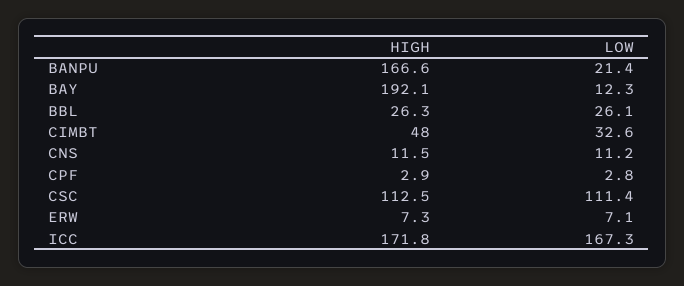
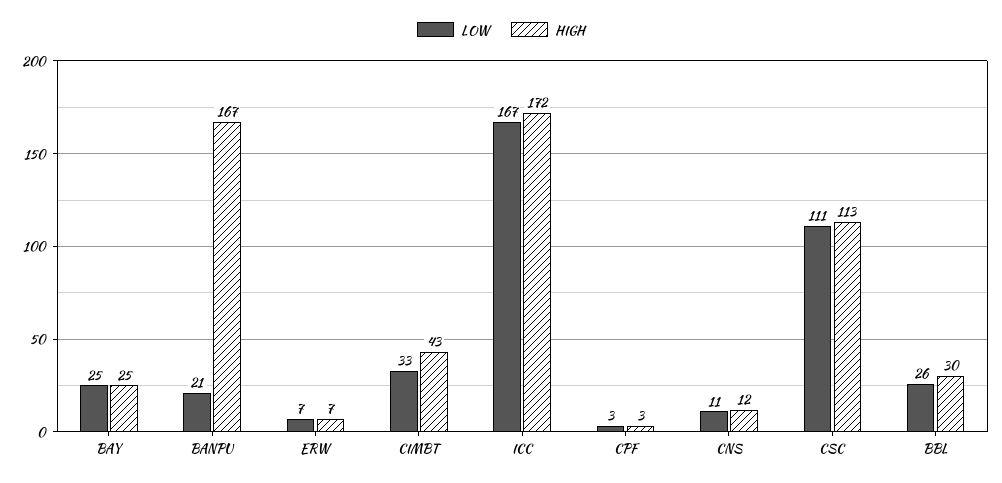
  {
    "HIGH": {
      "BANPU": 166.6,
-     "BAY": 192.1,
+     "BAY": 25,
-     "BBL": 26.3,
+     "BBL": 30,
-     "CIMBT": 48,
+     "CIMBT": 43,
      "CNS": 11.5,
      "CPF": 2.9,
      "CSC": 112.5,
      "ERW": 7.3,
      "ICC": 171.8
    },
    "LOW": {
      "BANPU": 21.4,
-     "BAY": 12.3,
+     "BAY": 25,
      "BBL": 26.1,
      "CIMBT": 32.6,
      "CNS": 11.2,
      "CPF": 2.8,
      "CSC": 111.4,
      "ERW": 7.1,
      "ICC": 167.3
    }
  }

